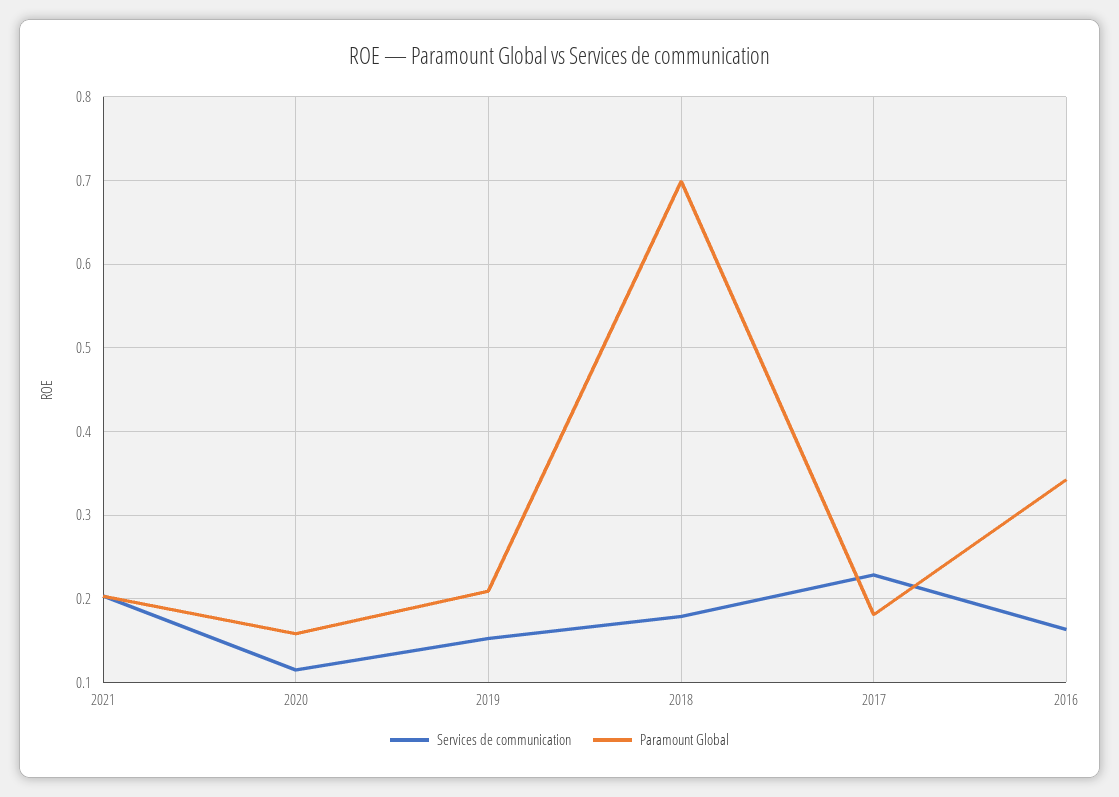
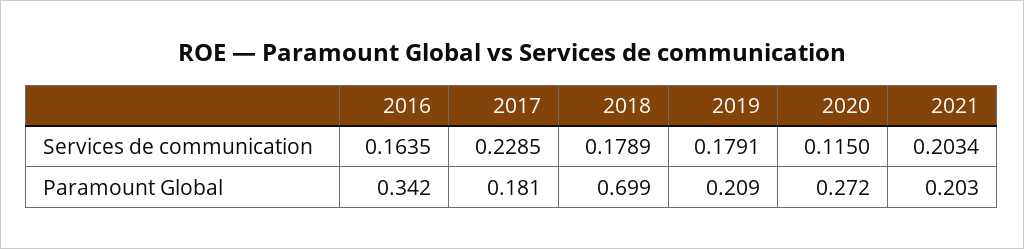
  {
    "Services de communication": {
      "2021": 0.2034,
      "2020": 0.115,
-     "2019": 0.15,
+     "2019": 0.1791,
      "2018": 0.1789,
      "2017": 0.2285,
      "2016": 0.1635
    },
    "Paramount Global": {
      "2021": 0.203,
-     "2020": 0.16,
+     "2020": 0.272,
      "2019": 0.209,
      "2018": 0.699,
      "2017": 0.181,
      "2016": 0.342
    }
  }

